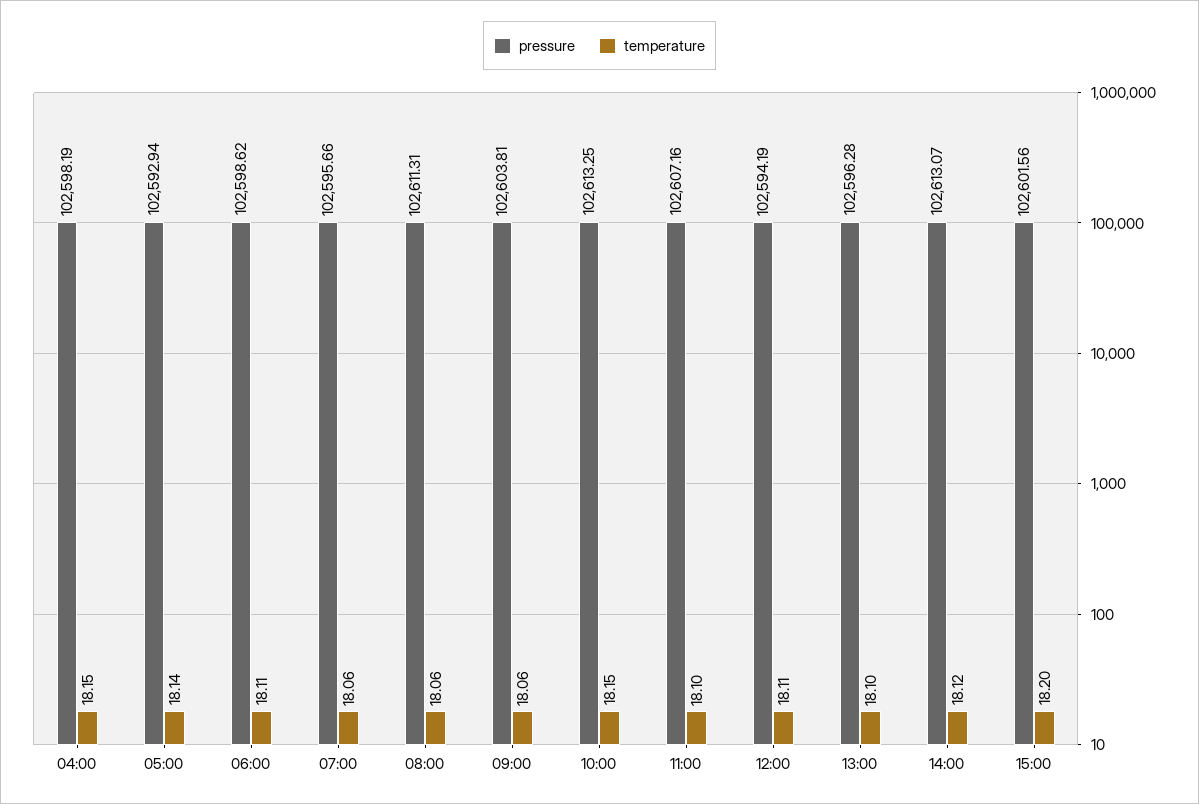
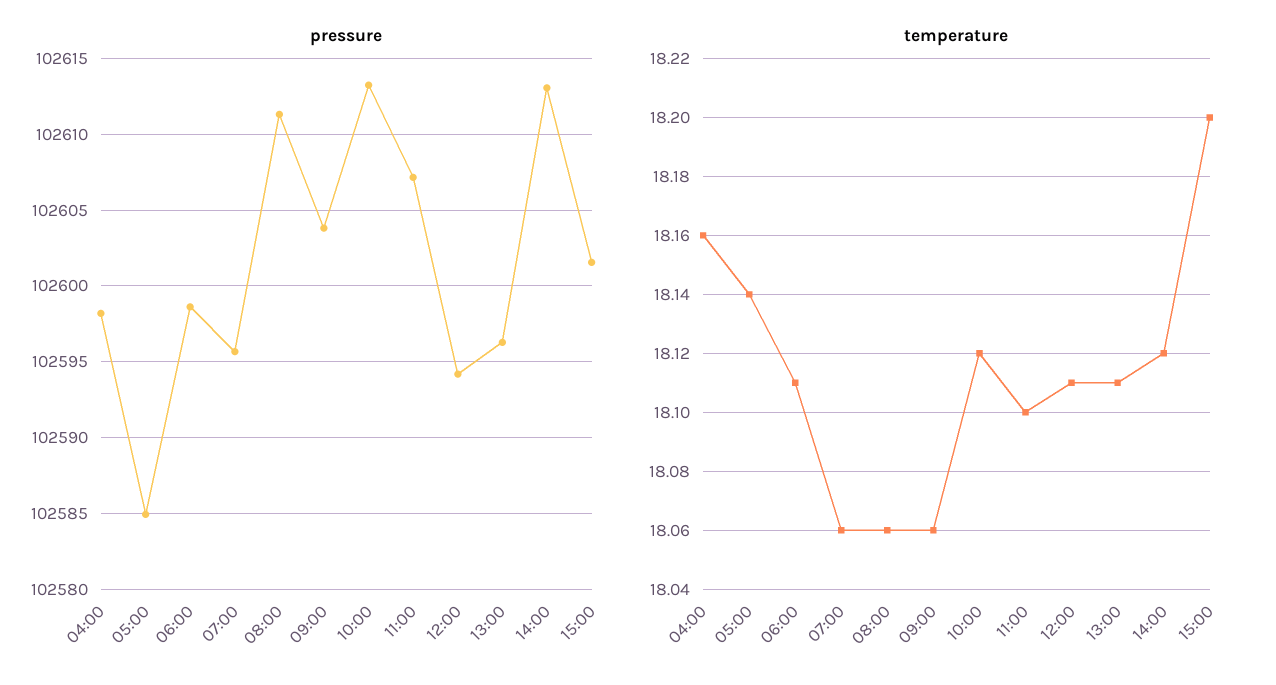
  {
    "pressure": {
      "04:00": 102598.19,
-     "05:00": 102592.94,
+     "05:00": 102585,
      "06:00": 102598.62,
      "07:00": 102595.66,
      "08:00": 102611.31,
      "09:00": 102603.81,
      "10:00": 102613.25,
      "11:00": 102607.16,
      "12:00": 102594.19,
      "13:00": 102596.28,
      "14:00": 102613.07,
      "15:00": 102601.56
    },
    "temperature": {
-     "04:00": 18.15,
+     "04:00": 18.16,
      "05:00": 18.14,
      "06:00": 18.11,
      "07:00": 18.06,
      "08:00": 18.06,
      "09:00": 18.06,
-     "10:00": 18.15,
+     "10:00": 18.12,
      "11:00": 18.1,
      "12:00": 18.11,
-     "13:00": 18.1,
+     "13:00": 18.11,
      "14:00": 18.12,
      "15:00": 18.2
    }
  }

